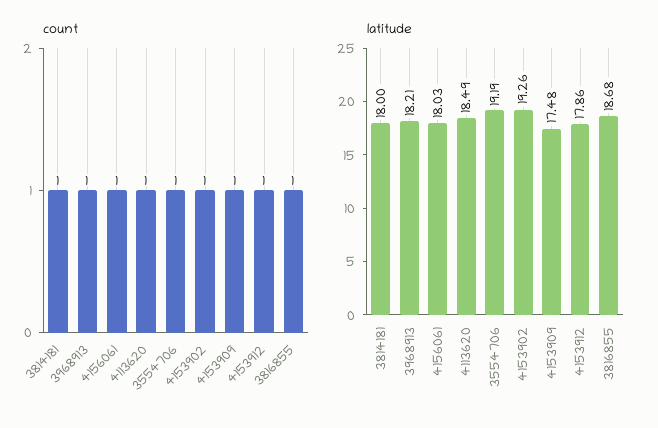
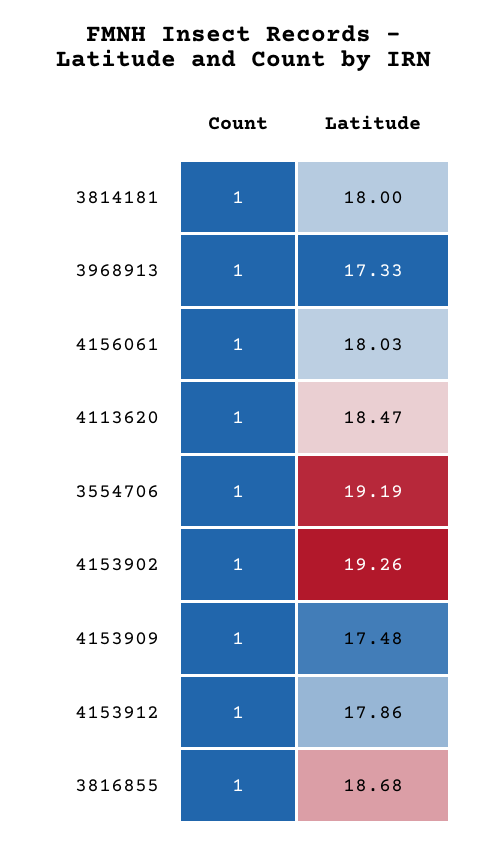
  {
    "count": {
      "3814181": 1,
      "3968913": 1,
      "4156061": 1,
      "4113620": 1,
      "3554706": 1,
      "4153902": 1,
      "4153909": 1,
      "4153912": 1,
      "3816855": 1
    },
    "latitude": {
      "3814181": 18,
-     "3968913": 18.21,
+     "3968913": 17.33,
      "4156061": 18.03,
-     "4113620": 18.49,
+     "4113620": 18.47,
      "3554706": 19.19,
      "4153902": 19.26,
      "4153909": 17.48,
      "4153912": 17.86,
      "3816855": 18.68
    }
  }

